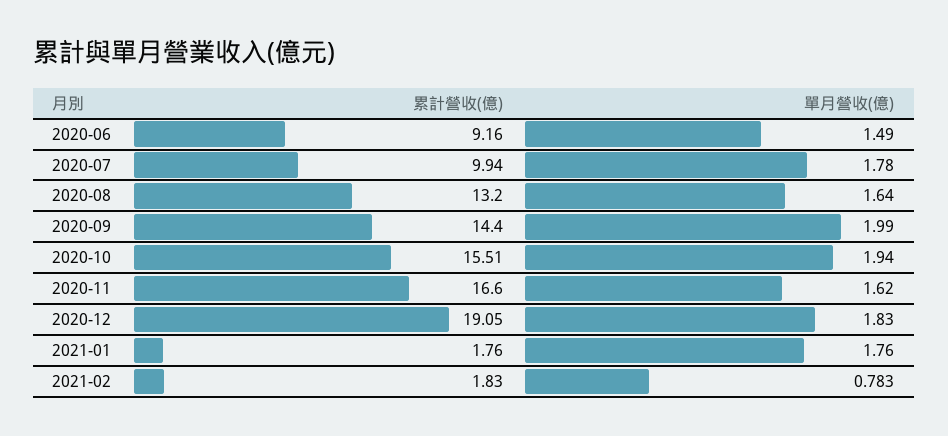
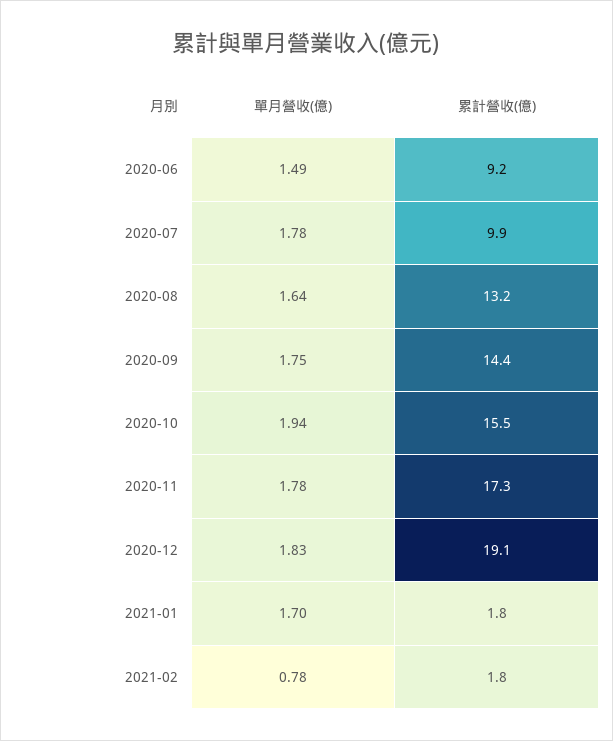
  {
    "累計營收(億)": {
      "2020-06": 9.16,
      "2020-07": 9.94,
      "2020-08": 13.2,
      "2020-09": 14.4,
      "2020-10": 15.51,
-     "2020-11": 16.6,
+     "2020-11": 17.3,
      "2020-12": 19.05,
      "2021-01": 1.76,
      "2021-02": 1.83
    },
    "單月營收(億)": {
      "2020-06": 1.49,
      "2020-07": 1.78,
      "2020-08": 1.64,
-     "2020-09": 1.99,
+     "2020-09": 1.75,
      "2020-10": 1.94,
-     "2020-11": 1.62,
+     "2020-11": 1.78,
      "2020-12": 1.83,
-     "2021-01": 1.76,
+     "2021-01": 1.7,
      "2021-02": 0.783
    }
  }

